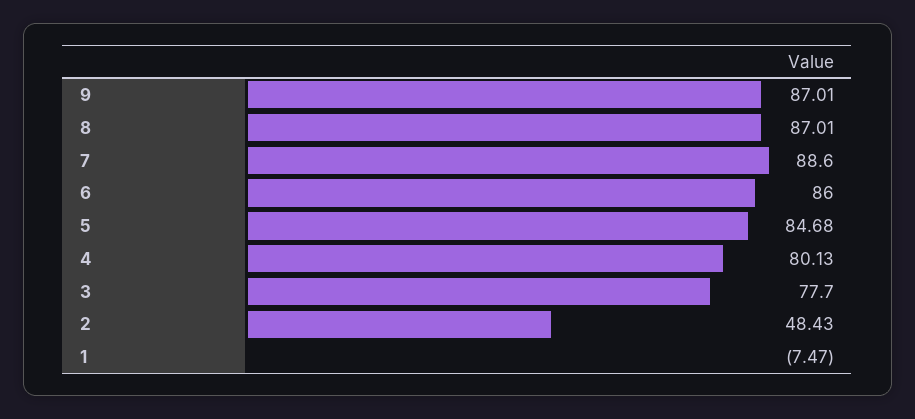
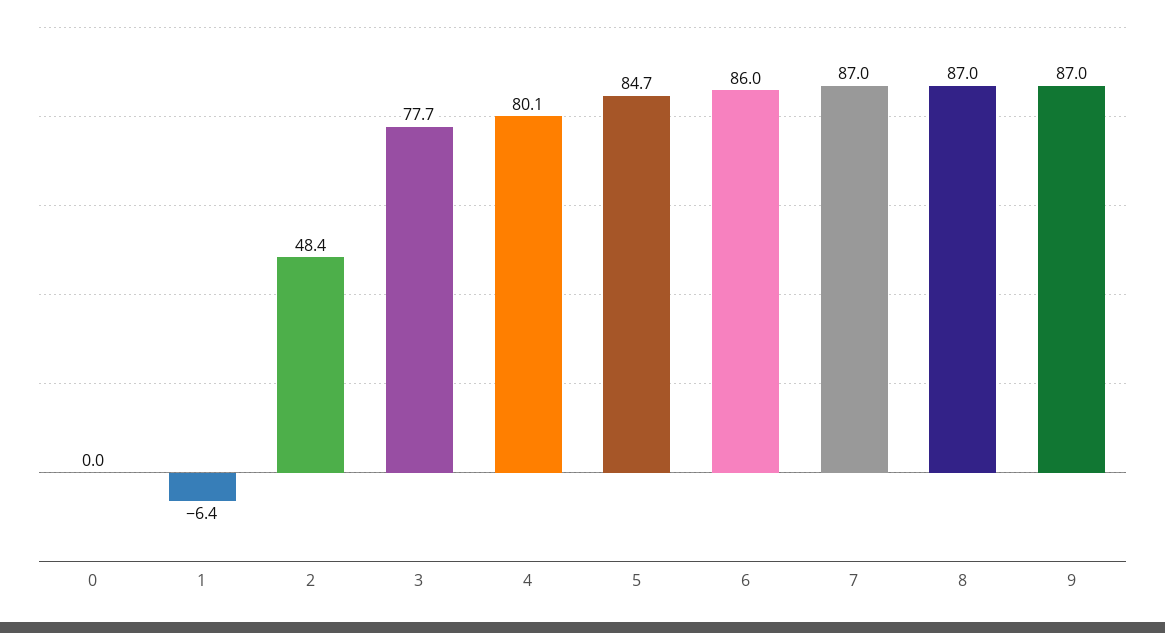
  {
    "9": 87.01,
    "8": 87.01,
-   "7": 88.6,
+   "7": 87,
    "6": 86,
    "5": 84.68,
    "4": 80.13,
    "3": 77.7,
    "2": 48.43,
-   "1": -7.47
+   "1": -6.4,
+   "0": 0
  }

